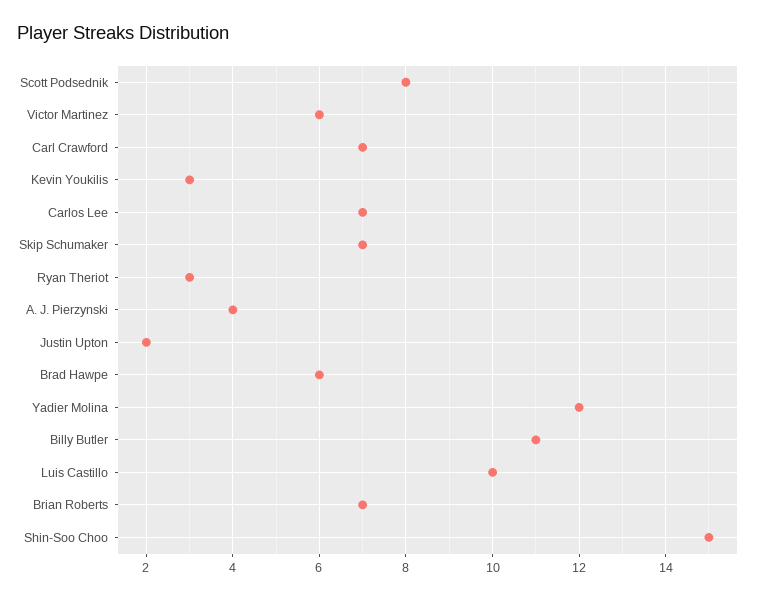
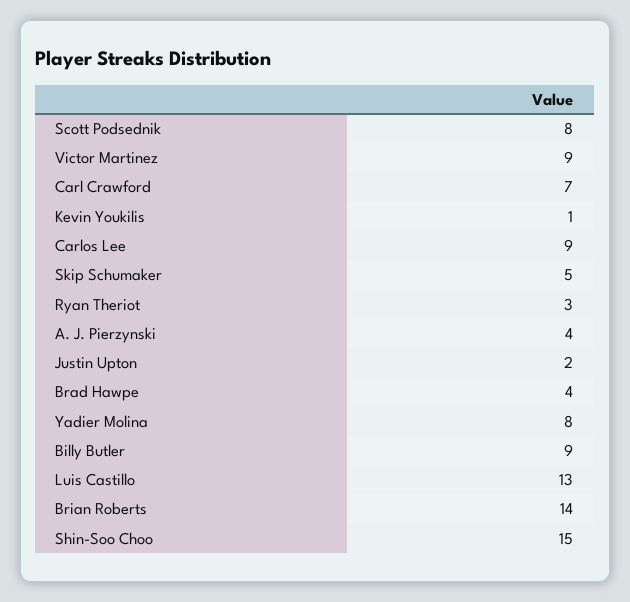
  {
    "Scott Podsednik": 8,
-   "Victor Martinez": 6,
+   "Victor Martinez": 9,
    "Carl Crawford": 7,
-   "Kevin Youkilis": 3,
+   "Kevin Youkilis": 1,
-   "Carlos Lee": 7,
+   "Carlos Lee": 9,
-   "Skip Schumaker": 7,
+   "Skip Schumaker": 5,
    "Ryan Theriot": 3,
    "A. J. Pierzynski": 4,
    "Justin Upton": 2,
-   "Brad Hawpe": 6,
+   "Brad Hawpe": 4,
-   "Yadier Molina": 12,
+   "Yadier Molina": 8,
-   "Billy Butler": 11,
+   "Billy Butler": 9,
-   "Luis Castillo": 10,
+   "Luis Castillo": 13,
-   "Brian Roberts": 7,
+   "Brian Roberts": 14,
    "Shin-Soo Choo": 15
  }

